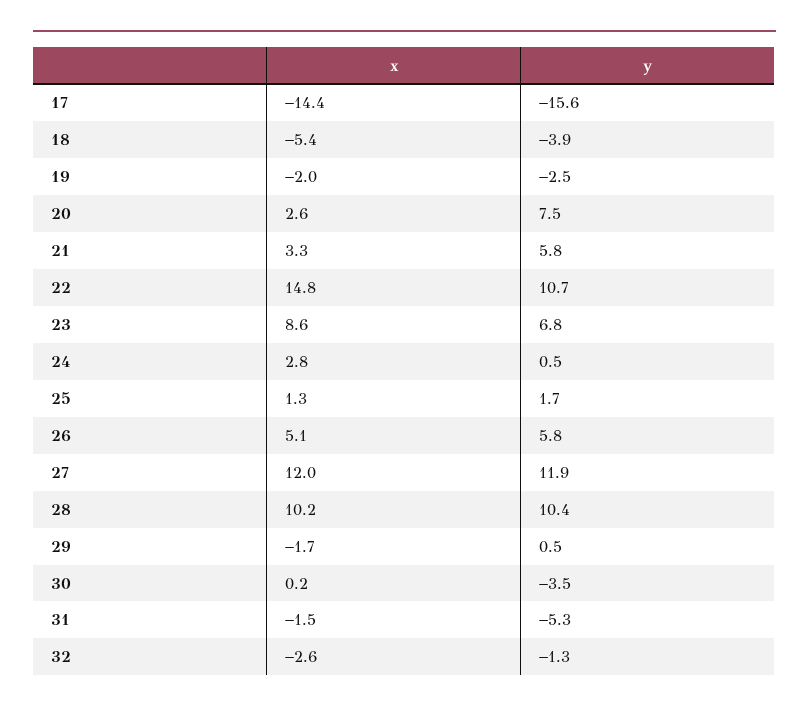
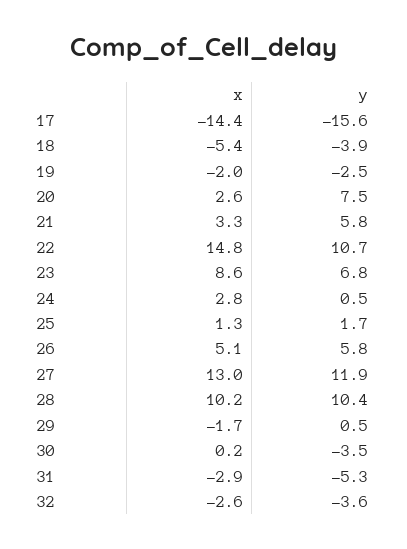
  {
    "x": {
      "17": -14.4,
      "18": -5.4,
      "19": -2,
      "20": 2.6,
      "21": 3.3,
      "22": 14.8,
      "23": 8.6,
      "24": 2.8,
      "25": 1.3,
      "26": 5.1,
-     "27": 12,
+     "27": 13,
      "28": 10.2,
      "29": -1.7,
      "30": 0.2,
-     "31": -1.5,
+     "31": -2.9,
      "32": -2.6
    },
    "y": {
      "17": -15.6,
      "18": -3.9,
      "19": -2.5,
      "20": 7.5,
      "21": 5.8,
      "22": 10.7,
      "23": 6.8,
      "24": 0.5,
      "25": 1.7,
      "26": 5.8,
      "27": 11.9,
      "28": 10.4,
      "29": 0.5,
      "30": -3.5,
      "31": -5.3,
-     "32": -1.3
+     "32": -3.6
    }
  }

